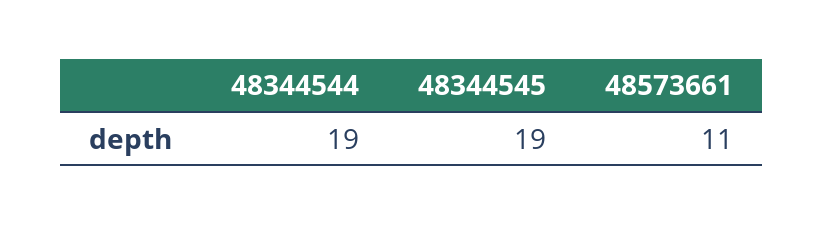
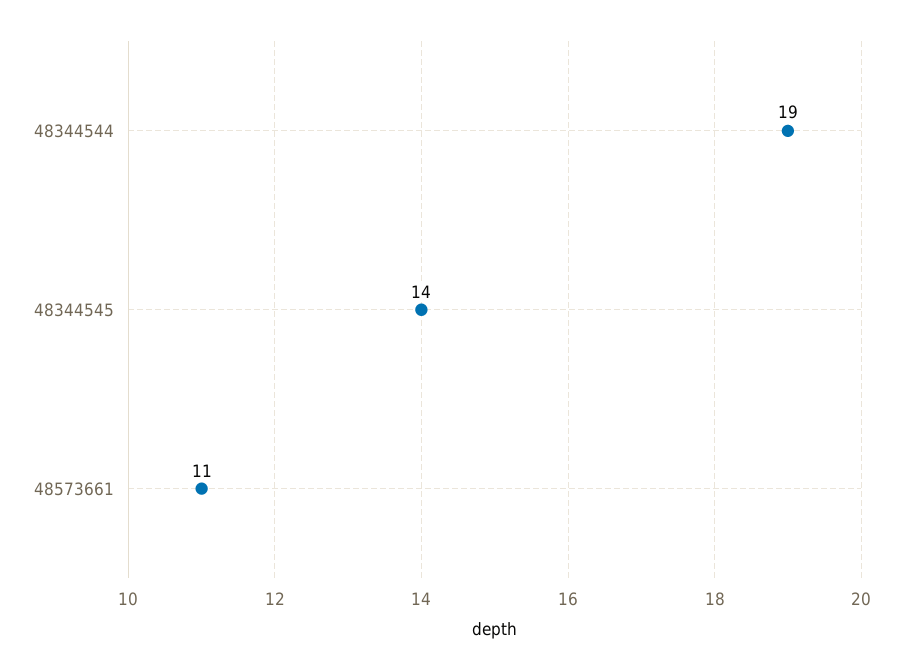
  {
    "48344544": 19,
-   "48344545": 19,
+   "48344545": 14,
    "48573661": 11
  }

